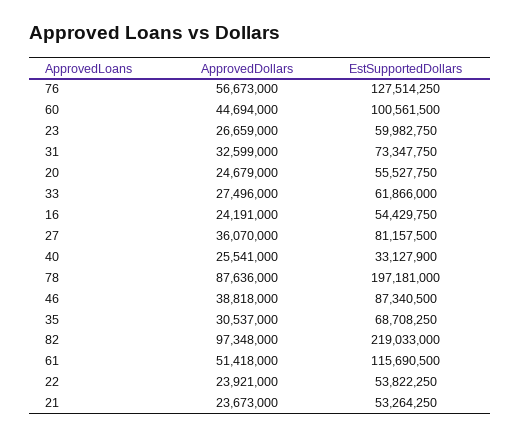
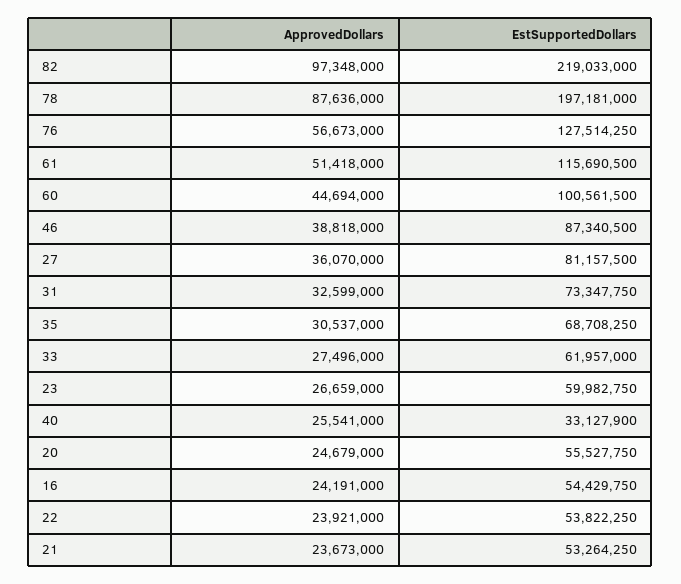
  {
    "ApprovedDollars": {
      "76": 56673000,
      "60": 44694000,
      "23": 26659000,
      "31": 32599000,
      "20": 24679000,
      "33": 27496000,
      "16": 24191000,
      "27": 36070000,
      "40": 25541000,
      "78": 87636000,
      "46": 38818000,
      "35": 30537000,
      "82": 97348000,
      "61": 51418000,
      "22": 23921000,
      "21": 23673000
    },
    "EstSupportedDollars": {
      "76": 127514250,
      "60": 100561500,
      "23": 59982750,
      "31": 73347750,
      "20": 55527750,
-     "33": 61866000,
+     "33": 61957000,
      "16": 54429750,
      "27": 81157500,
      "40": 33127900,
      "78": 197181000,
      "46": 87340500,
      "35": 68708250,
      "82": 219033000,
      "61": 115690500,
      "22": 53822250,
      "21": 53264250
    }
  }

